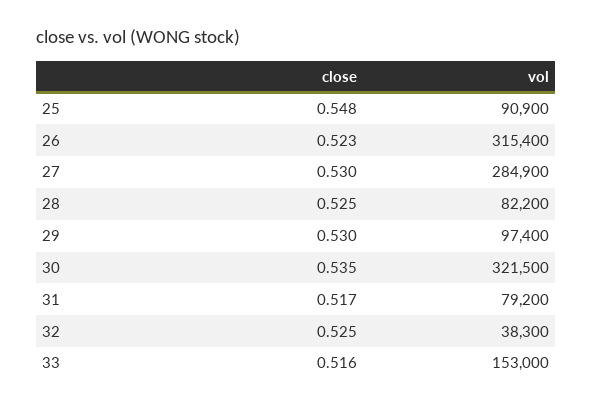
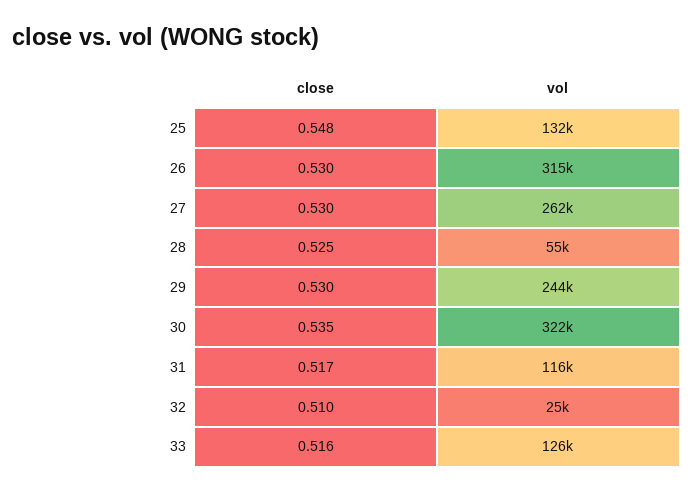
  {
    "close": {
      "25": 0.548,
-     "26": 0.523,
+     "26": 0.53,
      "27": 0.53,
      "28": 0.525,
      "29": 0.53,
      "30": 0.535,
      "31": 0.517,
-     "32": 0.525,
+     "32": 0.51,
      "33": 0.516
    },
    "vol": {
-     "25": 90900,
+     "25": 132000,
      "26": 315400,
-     "27": 284900,
+     "27": 262000,
-     "28": 82200,
+     "28": 55000,
-     "29": 97400,
+     "29": 244000,
      "30": 321500,
-     "31": 79200,
+     "31": 116000,
-     "32": 38300,
+     "32": 25000,
-     "33": 153000
+     "33": 126000
    }
  }

